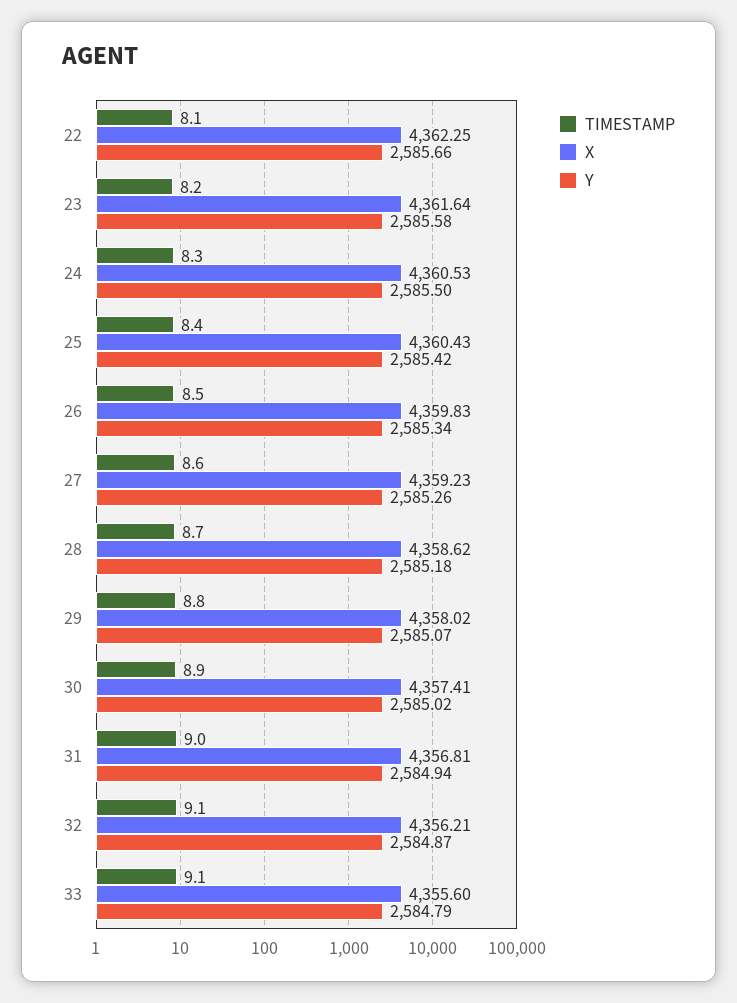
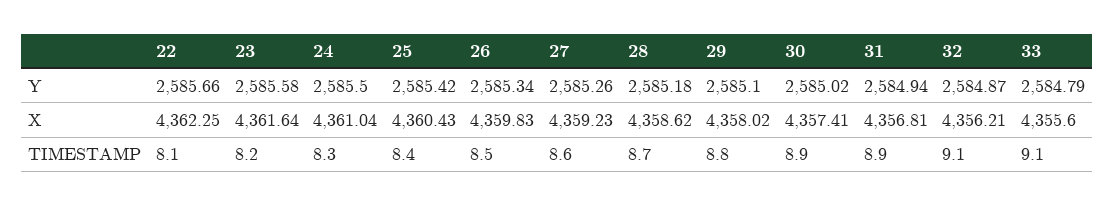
  {
    "TIMESTAMP": {
      "22": 8.1,
      "23": 8.2,
      "24": 8.3,
      "25": 8.4,
      "26": 8.5,
      "27": 8.6,
      "28": 8.7,
      "29": 8.8,
      "30": 8.9,
-     "31": 9,
+     "31": 8.9,
      "32": 9.1,
      "33": 9.1
    },
    "X": {
      "22": 4362.25,
      "23": 4361.64,
-     "24": 4360.53,
+     "24": 4361.04,
      "25": 4360.43,
      "26": 4359.83,
      "27": 4359.23,
      "28": 4358.62,
      "29": 4358.02,
      "30": 4357.41,
      "31": 4356.81,
      "32": 4356.21,
      "33": 4355.6
    },
    "Y": {
      "22": 2585.66,
      "23": 2585.58,
      "24": 2585.5,
      "25": 2585.42,
      "26": 2585.34,
      "27": 2585.26,
      "28": 2585.18,
-     "29": 2585.07,
+     "29": 2585.1,
      "30": 2585.02,
      "31": 2584.94,
      "32": 2584.87,
      "33": 2584.79
    }
  }

